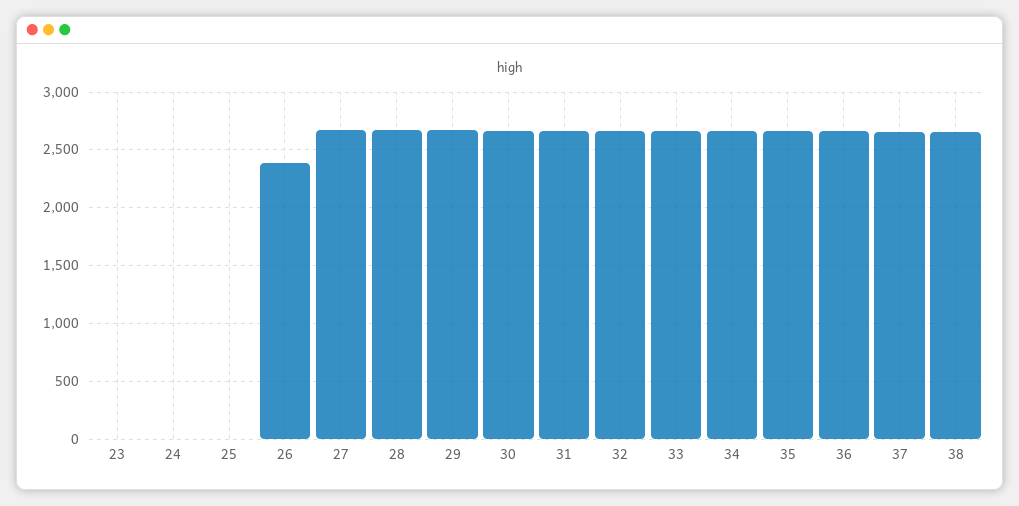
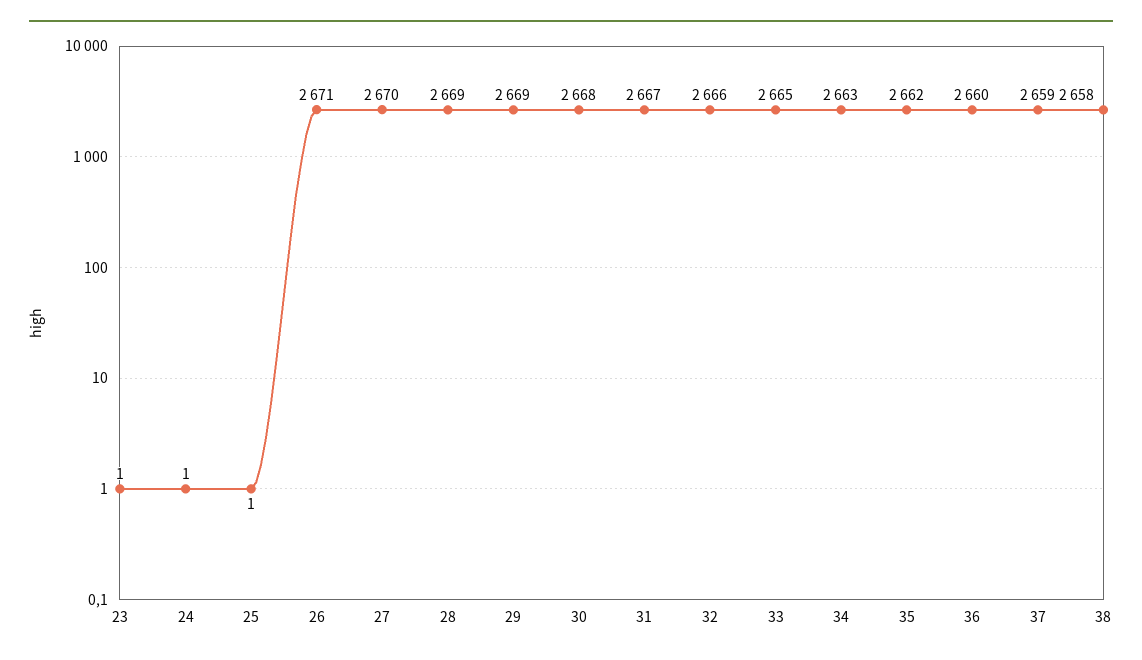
  {
    "23": 1,
    "24": 1,
    "25": 1,
-   "26": 2400,
+   "26": 2671,
    "27": 2670,
    "28": 2669,
    "29": 2669,
    "30": 2668,
    "31": 2667,
    "32": 2666,
    "33": 2665,
    "34": 2663,
    "35": 2662,
    "36": 2660,
    "37": 2659,
    "38": 2658
  }

